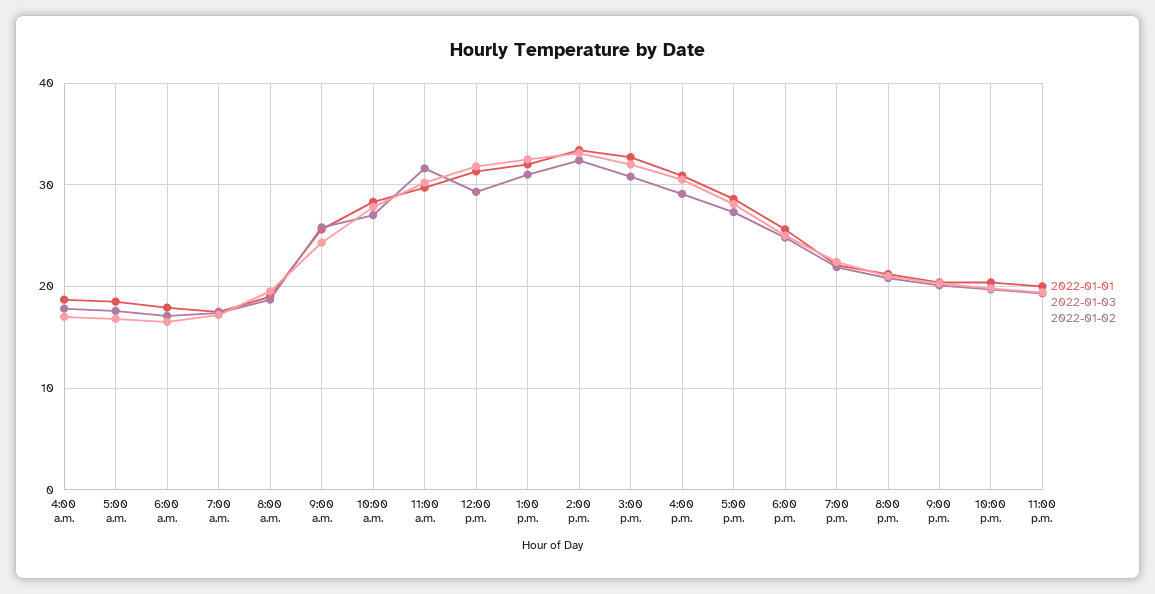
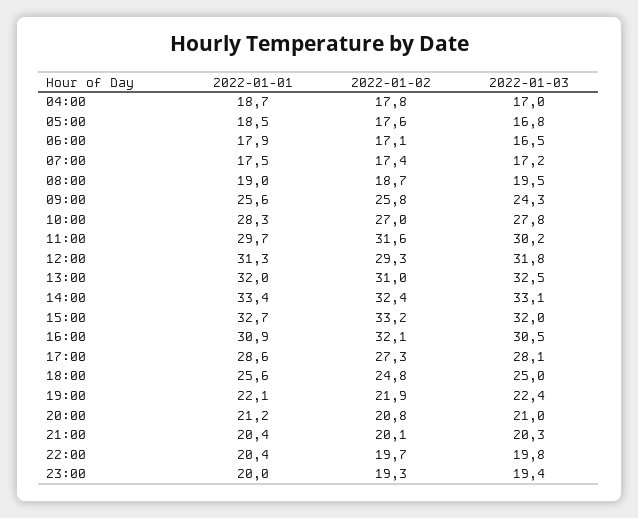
  {
    "2022-01-01": {
      "4:00 a.m.": 18.7,
      "5:00 a.m.": 18.5,
      "6:00 a.m.": 17.9,
      "7:00 a.m.": 17.5,
      "8:00 a.m.": 19,
      "9:00 a.m.": 25.6,
      "10:00 a.m.": 28.3,
      "11:00 a.m.": 29.7,
      "12:00 p.m.": 31.3,
      "1:00 p.m.": 32,
      "2:00 p.m.": 33.4,
      "3:00 p.m.": 32.7,
      "4:00 p.m.": 30.9,
      "5:00 p.m.": 28.6,
      "6:00 p.m.": 25.6,
      "7:00 p.m.": 22.1,
      "8:00 p.m.": 21.2,
      "9:00 p.m.": 20.4,
      "10:00 p.m.": 20.4,
      "11:00 p.m.": 20
    },
    "2022-01-03": {
      "4:00 a.m.": 17,
      "5:00 a.m.": 16.8,
      "6:00 a.m.": 16.5,
      "7:00 a.m.": 17.2,
      "8:00 a.m.": 19.5,
      "9:00 a.m.": 24.3,
      "10:00 a.m.": 27.8,
      "11:00 a.m.": 30.2,
      "12:00 p.m.": 31.8,
      "1:00 p.m.": 32.5,
      "2:00 p.m.": 33.1,
      "3:00 p.m.": 32,
      "4:00 p.m.": 30.5,
      "5:00 p.m.": 28.1,
      "6:00 p.m.": 25,
      "7:00 p.m.": 22.4,
      "8:00 p.m.": 21,
      "9:00 p.m.": 20.3,
      "10:00 p.m.": 19.8,
      "11:00 p.m.": 19.4
    },
    "2022-01-02": {
      "4:00 a.m.": 17.8,
      "5:00 a.m.": 17.6,
      "6:00 a.m.": 17.1,
      "7:00 a.m.": 17.4,
      "8:00 a.m.": 18.7,
      "9:00 a.m.": 25.8,
      "10:00 a.m.": 27,
      "11:00 a.m.": 31.6,
      "12:00 p.m.": 29.3,
      "1:00 p.m.": 31,
      "2:00 p.m.": 32.4,
-     "3:00 p.m.": 31,
+     "3:00 p.m.": 33.2,
-     "4:00 p.m.": 29,
+     "4:00 p.m.": 32.1,
      "5:00 p.m.": 27.3,
      "6:00 p.m.": 24.8,
      "7:00 p.m.": 21.9,
      "8:00 p.m.": 20.8,
      "9:00 p.m.": 20.1,
      "10:00 p.m.": 19.7,
      "11:00 p.m.": 19.3
    }
  }

